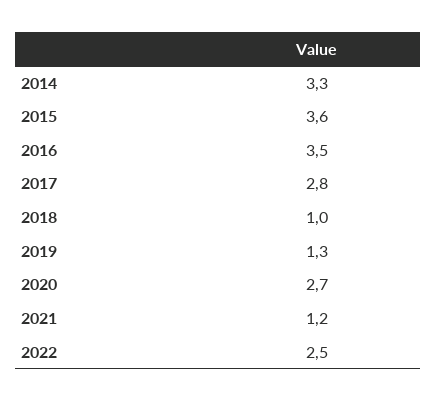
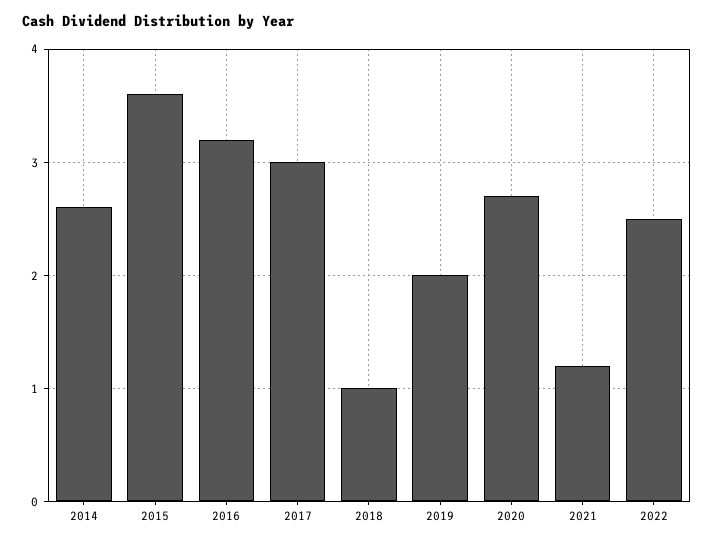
  {
-   "2014": 3.3,
+   "2014": 2.6,
    "2015": 3.6,
-   "2016": 3.5,
+   "2016": 3.2,
-   "2017": 2.8,
+   "2017": 3,
    "2018": 1,
-   "2019": 1.3,
+   "2019": 2,
    "2020": 2.7,
    "2021": 1.2,
    "2022": 2.5
  }

